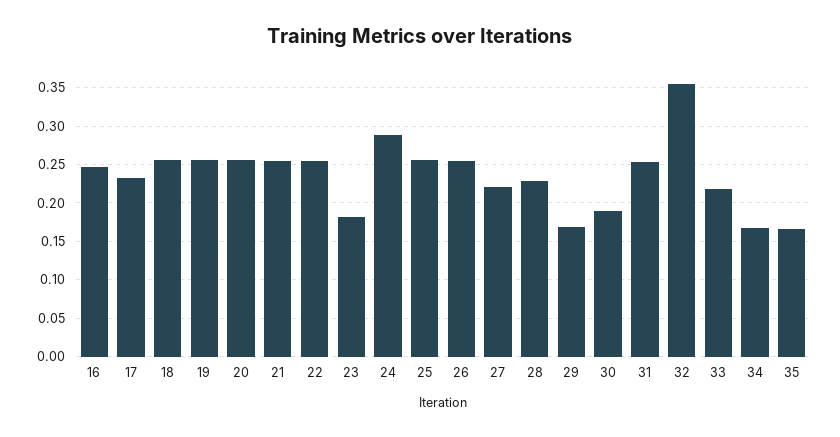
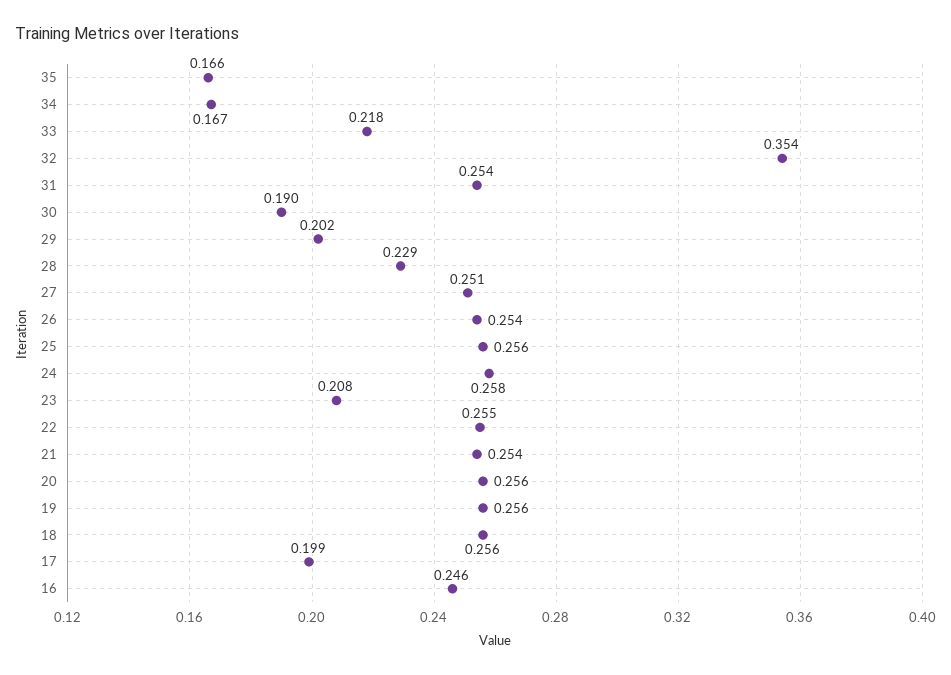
  {
    "16": 0.246,
-   "17": 0.23,
+   "17": 0.199,
    "18": 0.256,
    "19": 0.256,
    "20": 0.256,
    "21": 0.254,
    "22": 0.255,
-   "23": 0.18,
+   "23": 0.208,
-   "24": 0.29,
+   "24": 0.258,
    "25": 0.256,
    "26": 0.254,
-   "27": 0.22,
+   "27": 0.251,
    "28": 0.229,
-   "29": 0.17,
+   "29": 0.202,
    "30": 0.19,
    "31": 0.254,
    "32": 0.354,
    "33": 0.218,
    "34": 0.167,
    "35": 0.166
  }

